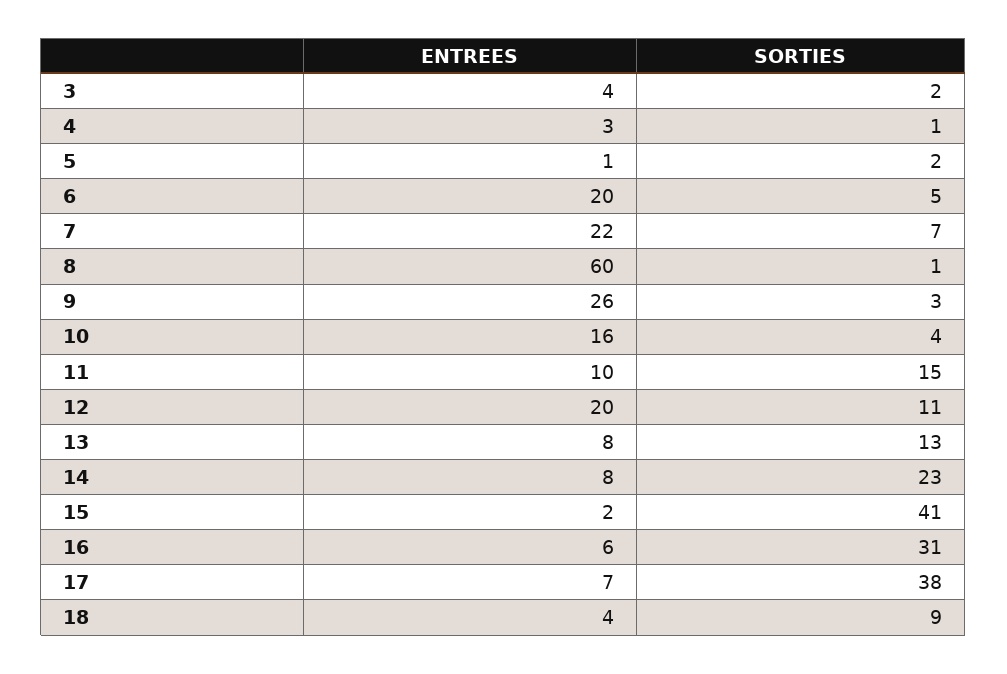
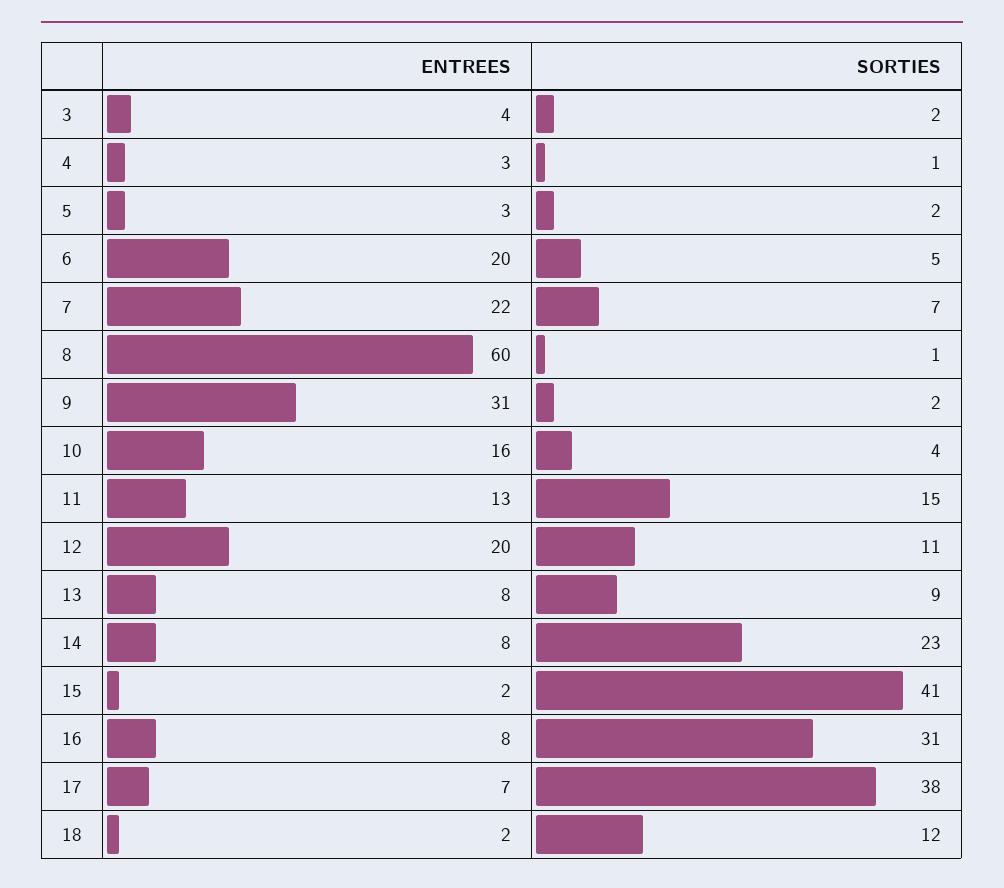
  {
    "ENTREES": {
      "3": 4,
      "4": 3,
-     "5": 1,
+     "5": 3,
      "6": 20,
      "7": 22,
      "8": 60,
-     "9": 26,
+     "9": 31,
      "10": 16,
-     "11": 10,
+     "11": 13,
      "12": 20,
      "13": 8,
      "14": 8,
      "15": 2,
-     "16": 6,
+     "16": 8,
      "17": 7,
-     "18": 4
+     "18": 2
    },
    "SORTIES": {
      "3": 2,
      "4": 1,
      "5": 2,
      "6": 5,
      "7": 7,
      "8": 1,
-     "9": 3,
+     "9": 2,
      "10": 4,
      "11": 15,
      "12": 11,
-     "13": 13,
+     "13": 9,
      "14": 23,
      "15": 41,
      "16": 31,
      "17": 38,
-     "18": 9
+     "18": 12
    }
  }

